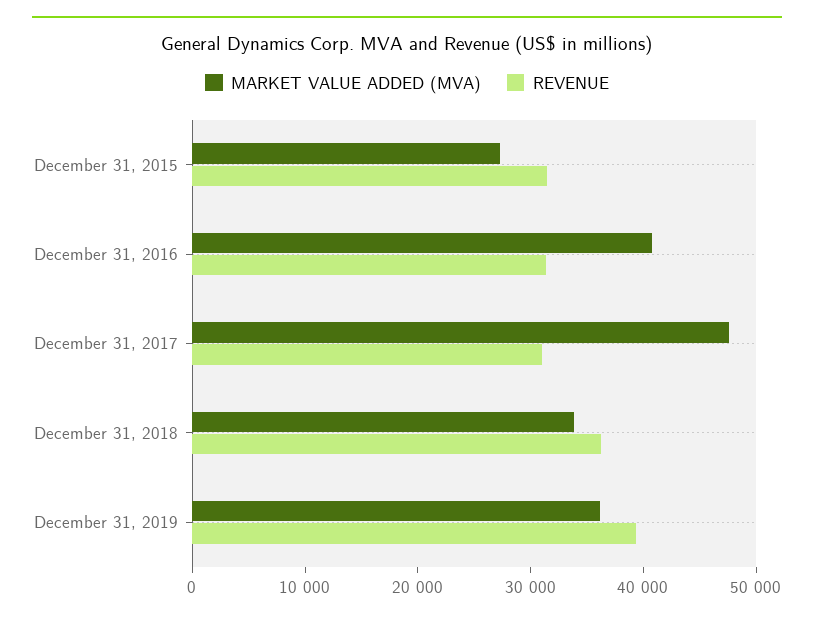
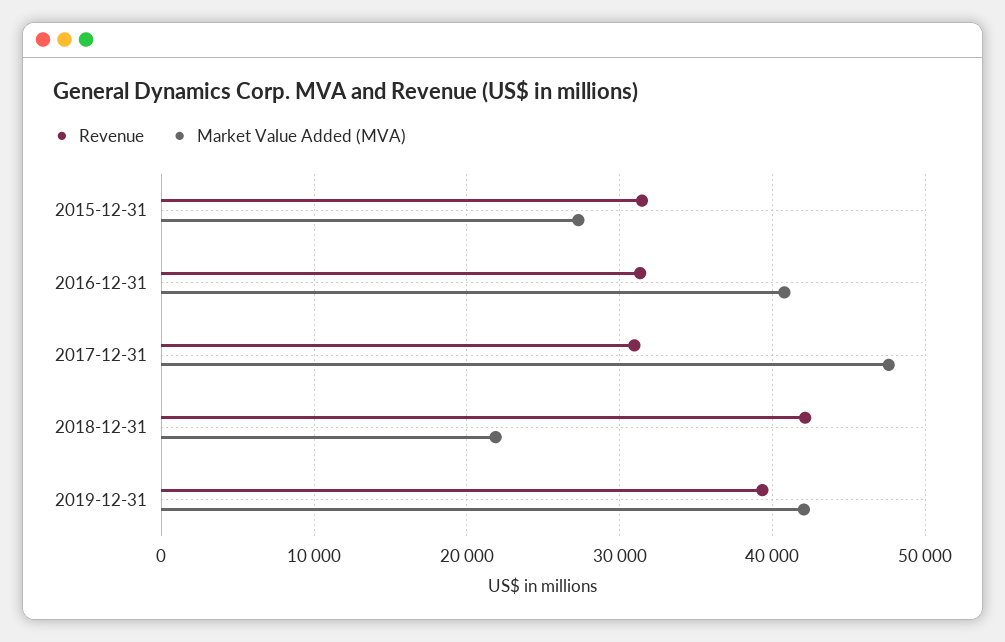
  {
    "MARKET VALUE ADDED (MVA)": {
      "December 31, 2015": 27000,
      "December 31, 2016": 41000,
      "December 31, 2017": 48000,
-     "December 31, 2018": 34000,
+     "December 31, 2018": 22000,
-     "December 31, 2019": 36000
+     "December 31, 2019": 42000
    },
    "REVENUE": {
      "December 31, 2015": 31000,
      "December 31, 2016": 31000,
      "December 31, 2017": 31000,
-     "December 31, 2018": 36000,
+     "December 31, 2018": 42000,
      "December 31, 2019": 39000
    }
  }

